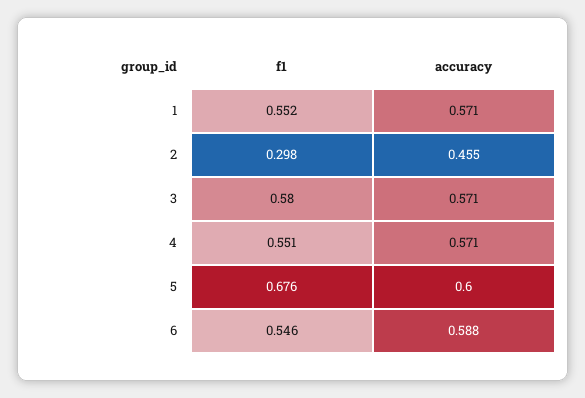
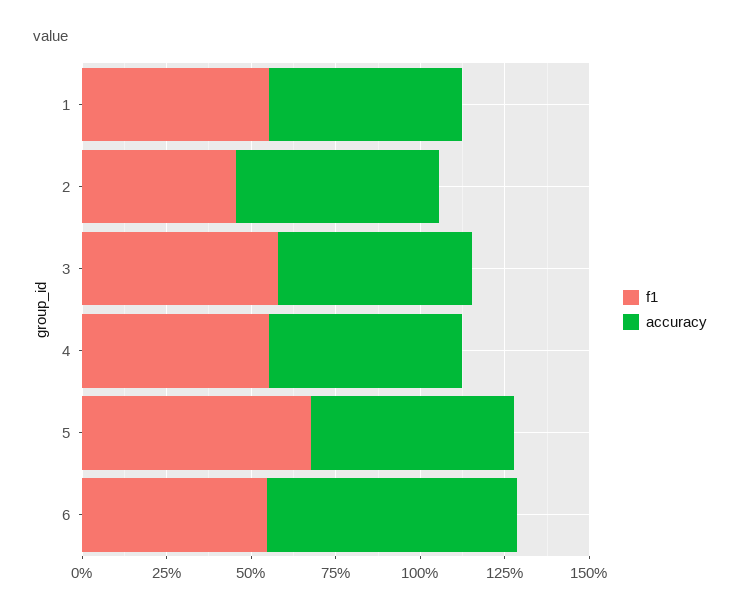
  {
    "f1": {
      "1": 0.552,
-     "2": 0.298,
+     "2": 0.45,
      "3": 0.58,
      "4": 0.551,
      "5": 0.676,
      "6": 0.546
    },
    "accuracy": {
      "1": 0.571,
-     "2": 0.455,
+     "2": 0.6,
      "3": 0.571,
      "4": 0.571,
      "5": 0.6,
-     "6": 0.588
+     "6": 0.75
    }
  }

